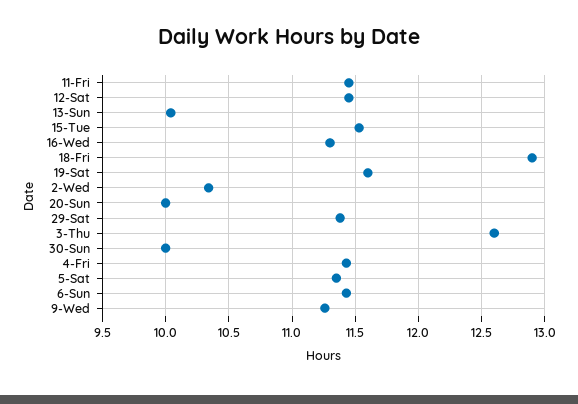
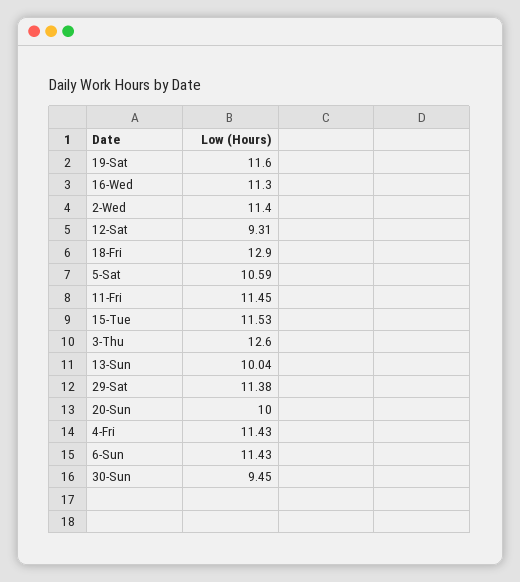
  {
    "11-Fri": 11.45,
-   "12-Sat": 11.45,
+   "12-Sat": 9.31,
    "13-Sun": 10.04,
    "15-Tue": 11.53,
    "16-Wed": 11.3,
    "18-Fri": 12.9,
    "19-Sat": 11.6,
-   "2-Wed": 10.35,
+   "2-Wed": 11.4,
    "20-Sun": 10,
    "29-Sat": 11.38,
    "3-Thu": 12.6,
-   "30-Sun": 10,
+   "30-Sun": 9.45,
    "4-Fri": 11.43,
-   "5-Sat": 11.35,
+   "5-Sat": 10.59,
-   "6-Sun": 11.43,
+   "6-Sun": 11.43
-   "9-Wed": 11.25
  }

